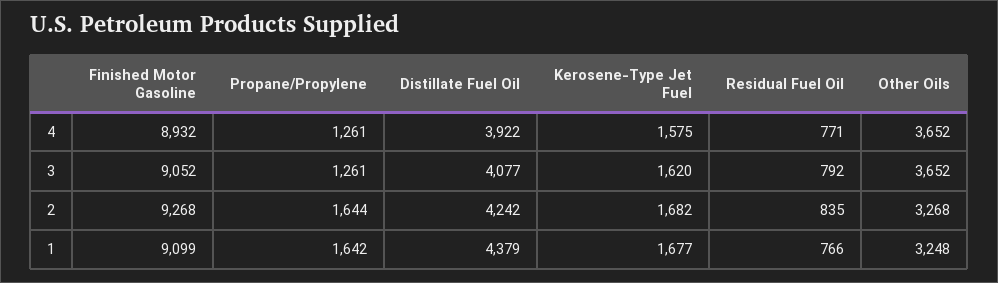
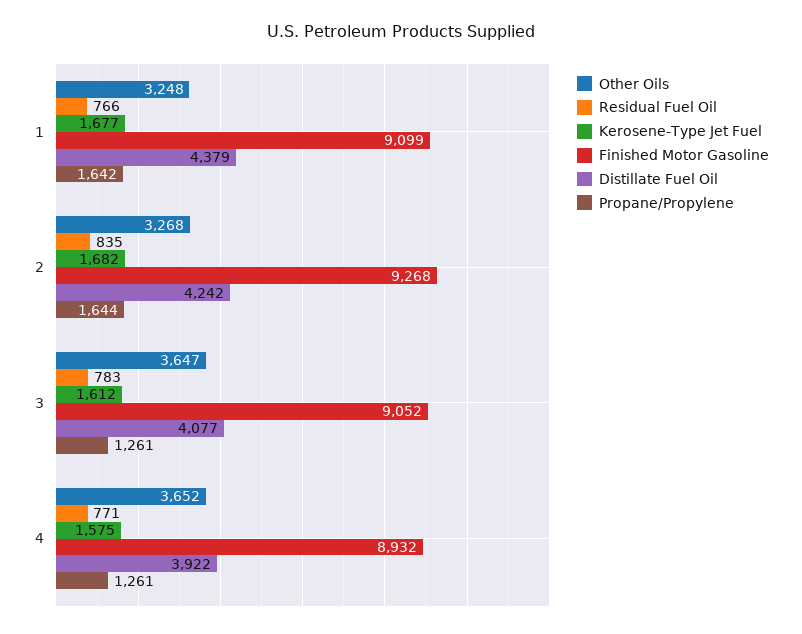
  {
    "Finished Motor Gasoline": {
      "4": 8932,
      "3": 9052,
      "2": 9268,
      "1": 9099
    },
    "Propane/Propylene": {
      "4": 1261,
      "3": 1261,
      "2": 1644,
      "1": 1642
    },
    "Distillate Fuel Oil": {
      "4": 3922,
      "3": 4077,
      "2": 4242,
      "1": 4379
    },
    "Kerosene-Type Jet Fuel": {
      "4": 1575,
-     "3": 1620,
+     "3": 1612,
      "2": 1682,
      "1": 1677
    },
    "Residual Fuel Oil": {
      "4": 771,
-     "3": 792,
+     "3": 783,
      "2": 835,
      "1": 766
    },
    "Other Oils": {
      "4": 3652,
-     "3": 3652,
+     "3": 3647,
      "2": 3268,
      "1": 3248
    }
  }

